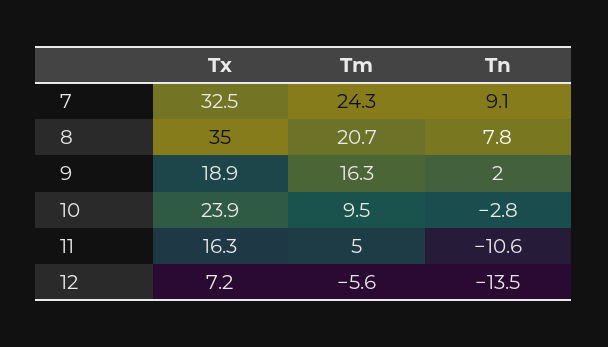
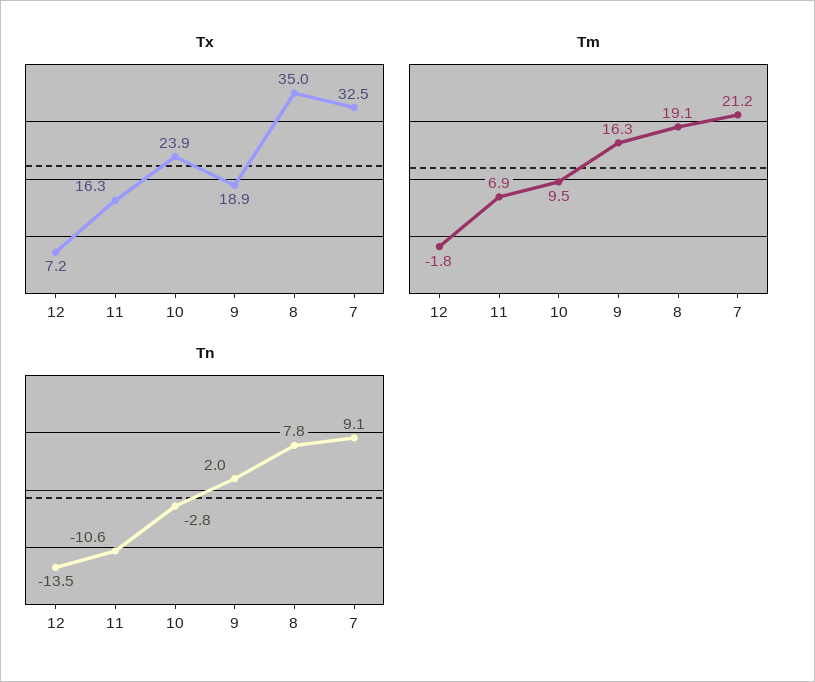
  {
    "Tx": {
      "7": 32.5,
      "8": 35,
      "9": 18.9,
      "10": 23.9,
      "11": 16.3,
      "12": 7.2
    },
    "Tm": {
-     "7": 24.3,
+     "7": 21.2,
-     "8": 20.7,
+     "8": 19.1,
      "9": 16.3,
      "10": 9.5,
-     "11": 5,
+     "11": 6.9,
-     "12": -5.6
+     "12": -1.8
    },
    "Tn": {
      "7": 9.1,
      "8": 7.8,
      "9": 2,
      "10": -2.8,
      "11": -10.6,
      "12": -13.5
    }
  }

